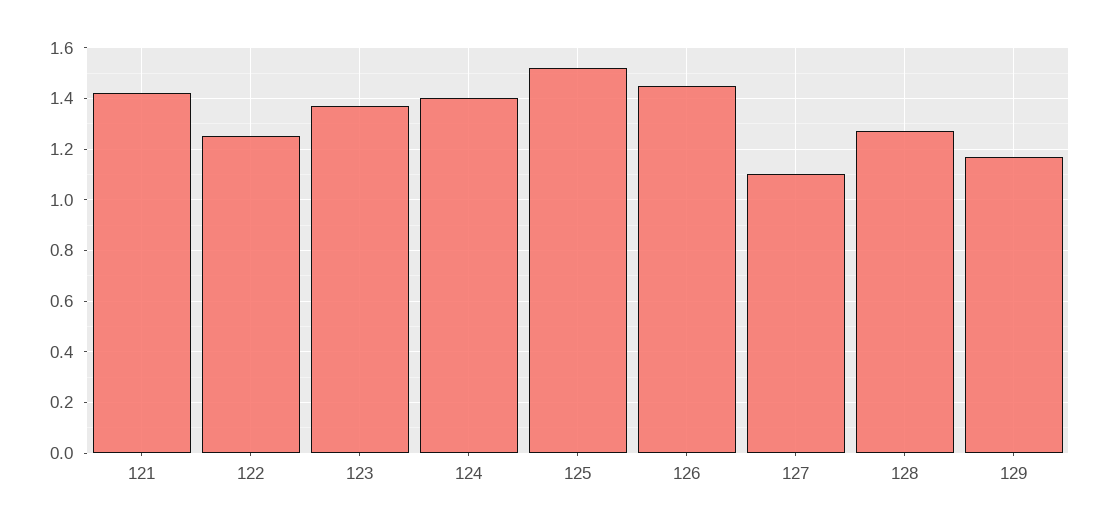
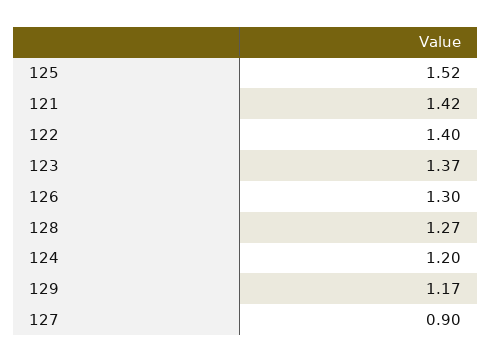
  {
    "121": 1.42,
-   "122": 1.25,
+   "122": 1.4,
    "123": 1.37,
-   "124": 1.4,
+   "124": 1.2,
    "125": 1.52,
-   "126": 1.45,
+   "126": 1.3,
-   "127": 1.1,
+   "127": 0.9,
    "128": 1.27,
    "129": 1.17
  }

